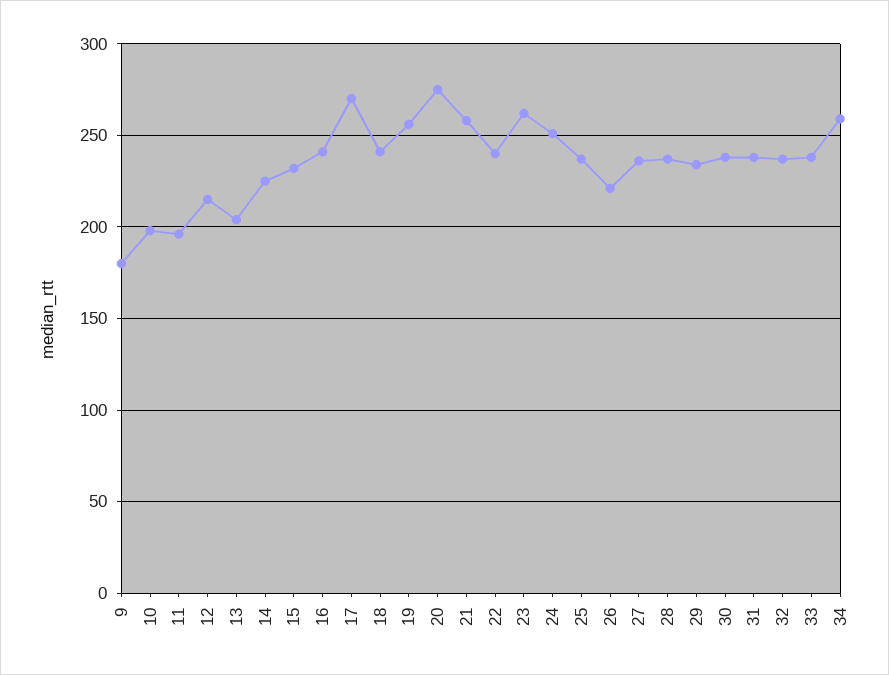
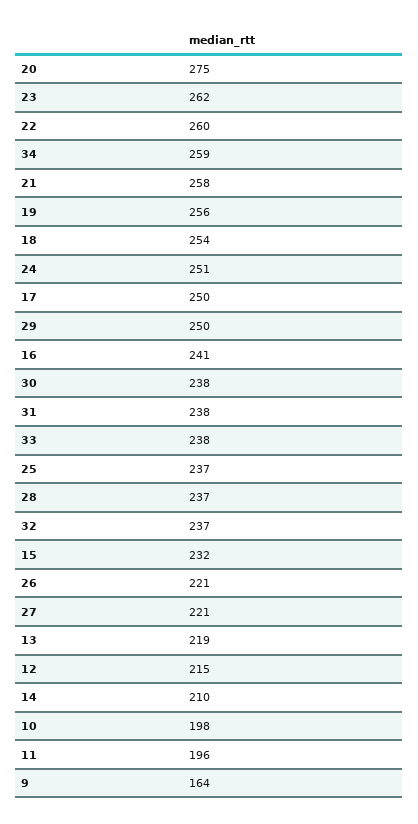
  {
-   "9": 180,
+   "9": 164,
    "10": 198,
    "11": 196,
    "12": 215,
-   "13": 205,
+   "13": 219,
-   "14": 225,
+   "14": 210,
    "15": 232,
    "16": 241,
-   "17": 270,
+   "17": 250,
-   "18": 240,
+   "18": 254,
    "19": 256,
    "20": 275,
    "21": 258,
-   "22": 240,
+   "22": 260,
    "23": 262,
    "24": 251,
    "25": 237,
    "26": 221,
-   "27": 235,
+   "27": 221,
    "28": 237,
-   "29": 235,
+   "29": 250,
    "30": 238,
    "31": 238,
    "32": 237,
    "33": 238,
    "34": 259
  }

